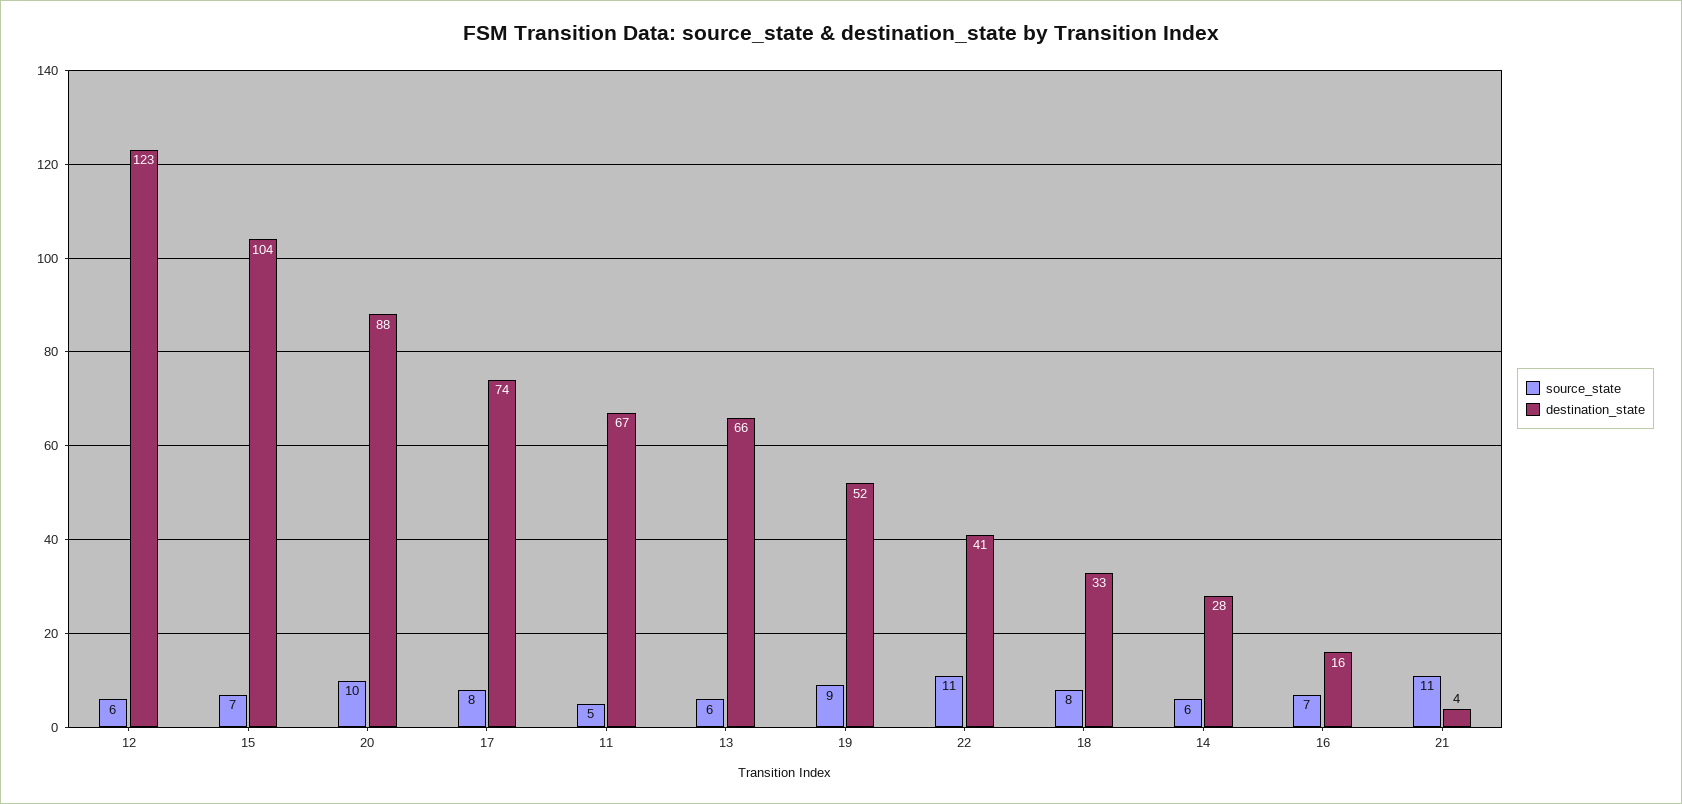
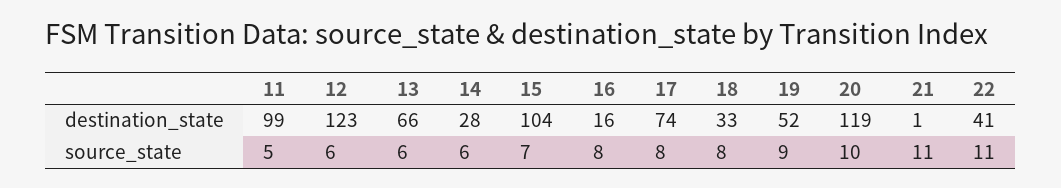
  {
    "source_state": {
      "12": 6,
      "15": 7,
      "20": 10,
      "17": 8,
      "11": 5,
      "13": 6,
      "19": 9,
      "22": 11,
      "18": 8,
      "14": 6,
-     "16": 7,
+     "16": 8,
      "21": 11
    },
    "destination_state": {
      "12": 123,
      "15": 104,
-     "20": 88,
+     "20": 119,
      "17": 74,
-     "11": 67,
+     "11": 99,
      "13": 66,
      "19": 52,
      "22": 41,
      "18": 33,
      "14": 28,
      "16": 16,
-     "21": 4
+     "21": 1
    }
  }

